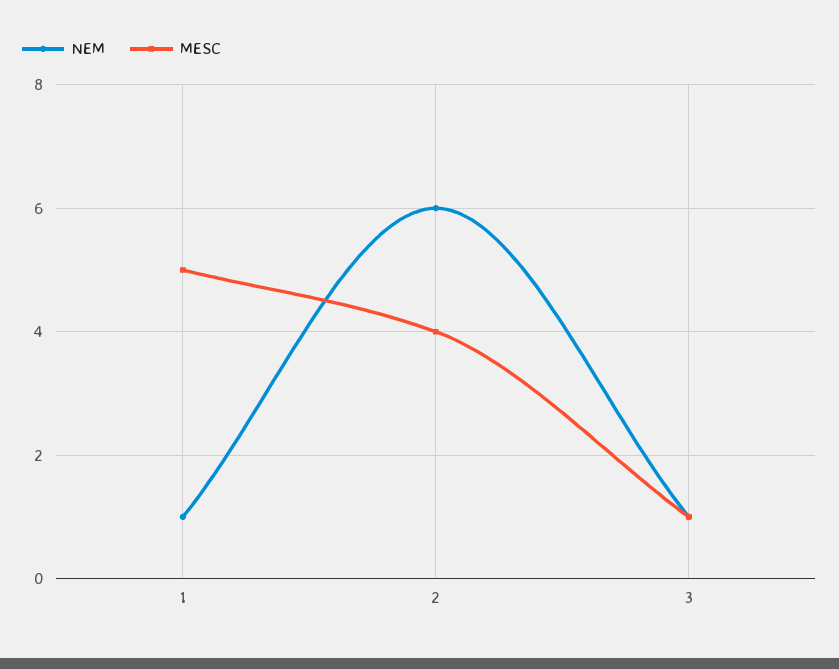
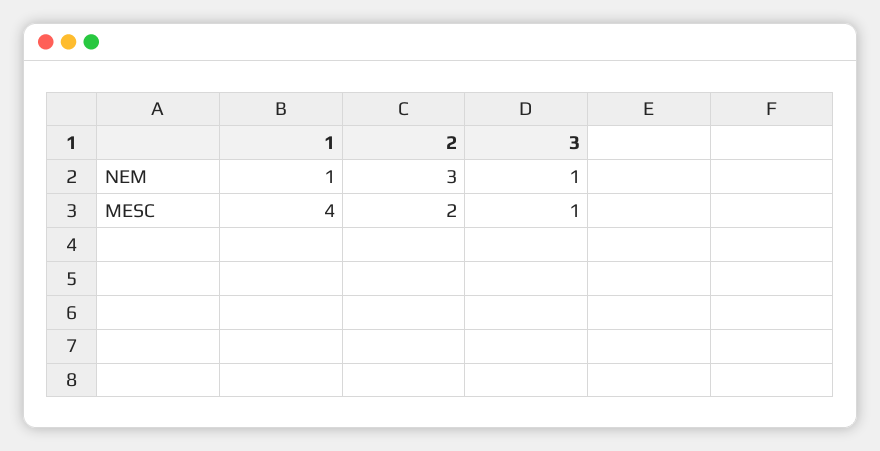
  {
    "NEM": {
      "1": 1,
-     "2": 6,
+     "2": 3,
      "3": 1
    },
    "MESC": {
-     "1": 5,
+     "1": 4,
-     "2": 4,
+     "2": 2,
      "3": 1
    }
  }

